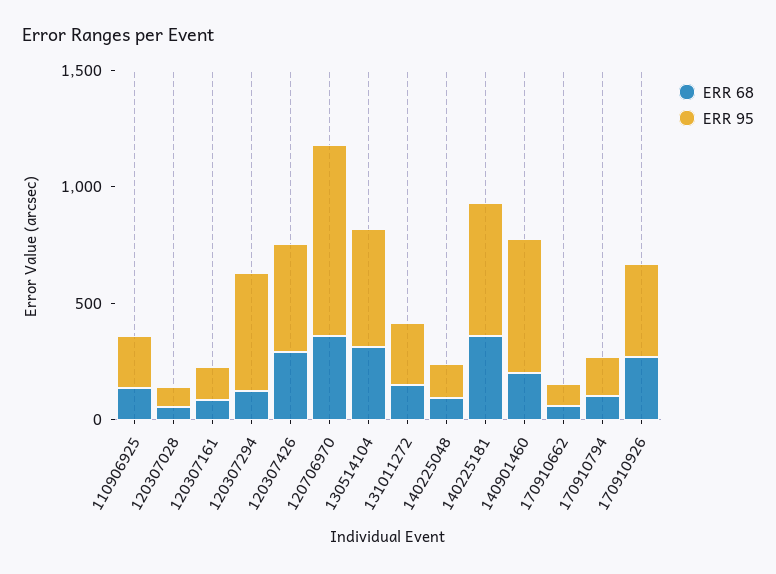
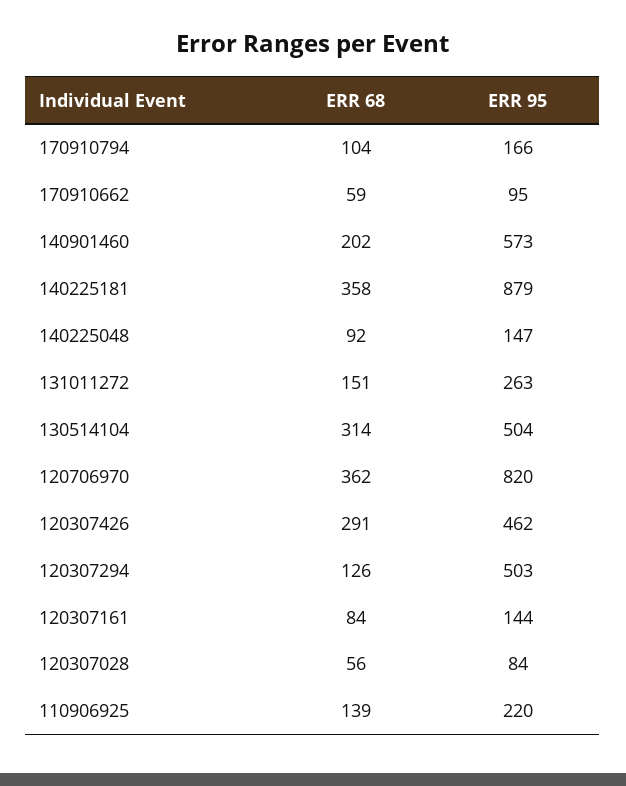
  {
    "ERR 68": {
      "110906925": 139,
      "120307028": 56,
      "120307161": 84,
      "120307294": 126,
      "120307426": 291,
      "120706970": 362,
      "130514104": 314,
      "131011272": 151,
      "140225048": 92,
      "140225181": 358,
      "140901460": 202,
      "170910662": 59,
-     "170910794": 104,
+     "170910794": 104
-     "170910926": 300
    },
    "ERR 95": {
      "110906925": 220,
      "120307028": 84,
      "120307161": 144,
      "120307294": 503,
      "120307426": 462,
      "120706970": 820,
      "130514104": 504,
      "131011272": 263,
      "140225048": 147,
-     "140225181": 600,
+     "140225181": 879,
      "140901460": 573,
      "170910662": 95,
-     "170910794": 166,
+     "170910794": 166
-     "170910926": 400
    }
  }

